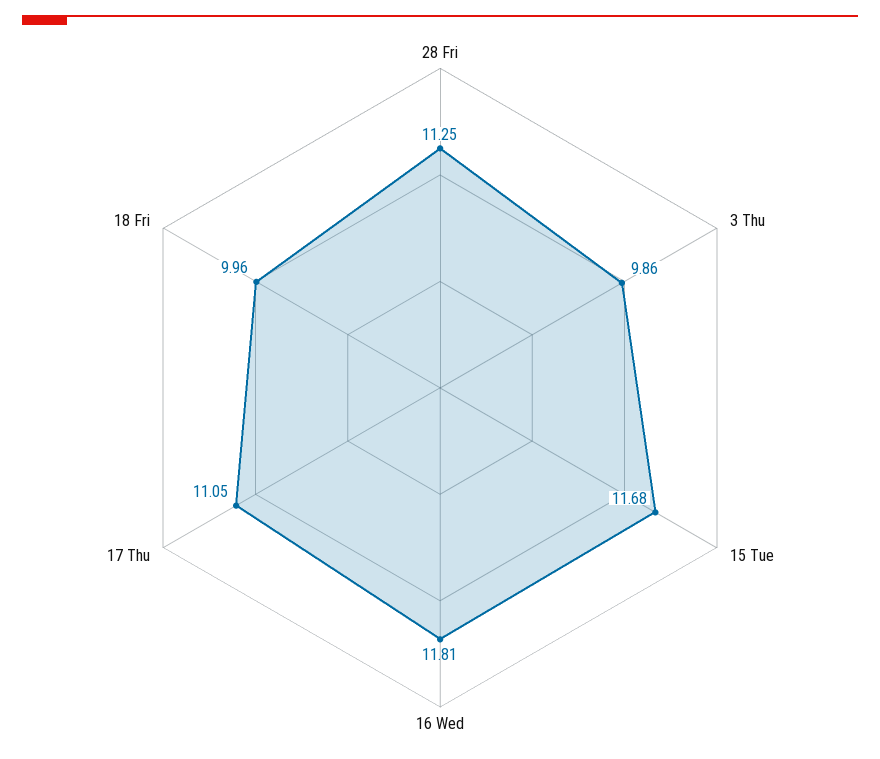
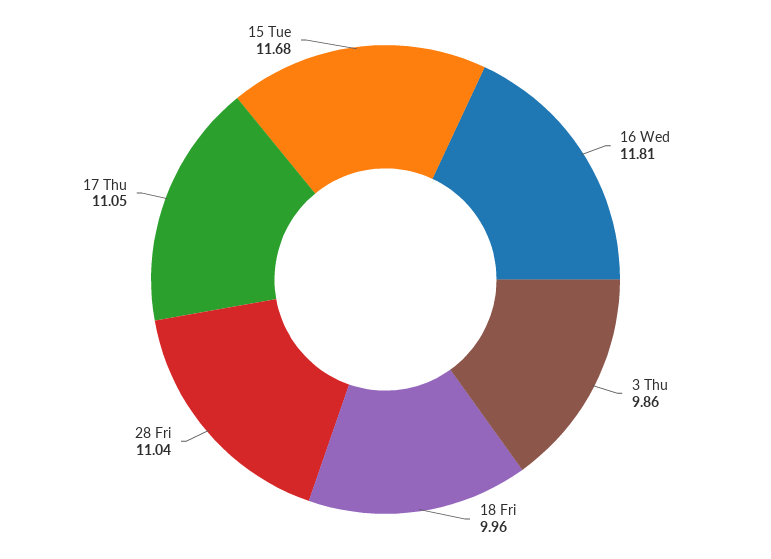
  {
-   "28 Fri": 11.25,
+   "28 Fri": 11.04,
    "3 Thu": 9.86,
    "15 Tue": 11.68,
    "16 Wed": 11.81,
    "17 Thu": 11.05,
    "18 Fri": 9.96
  }

